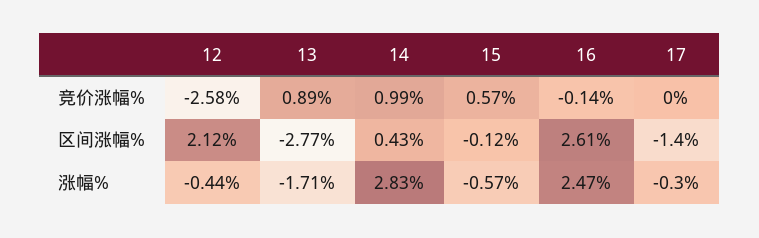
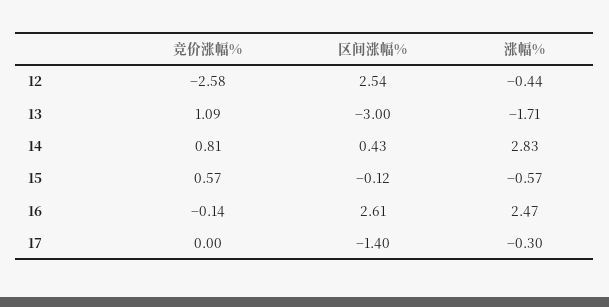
  {
    "12": {
      "竞价涨幅%": -2.58,
-     "区间涨幅%": 2.12,
+     "区间涨幅%": 2.54,
      "涨幅%": -0.44
    },
    "13": {
-     "竞价涨幅%": 0.89,
+     "竞价涨幅%": 1.09,
-     "区间涨幅%": -2.77,
+     "区间涨幅%": -3,
      "涨幅%": -1.71
    },
    "14": {
-     "竞价涨幅%": 0.99,
+     "竞价涨幅%": 0.81,
      "区间涨幅%": 0.43,
      "涨幅%": 2.83
    },
    "15": {
      "竞价涨幅%": 0.57,
      "区间涨幅%": -0.12,
      "涨幅%": -0.57
    },
    "16": {
      "竞价涨幅%": -0.14,
      "区间涨幅%": 2.61,
      "涨幅%": 2.47
    },
    "17": {
      "竞价涨幅%": 0,
      "区间涨幅%": -1.4,
      "涨幅%": -0.3
    }
  }

